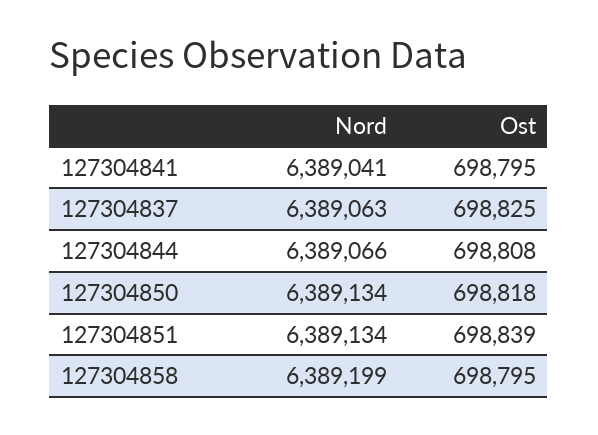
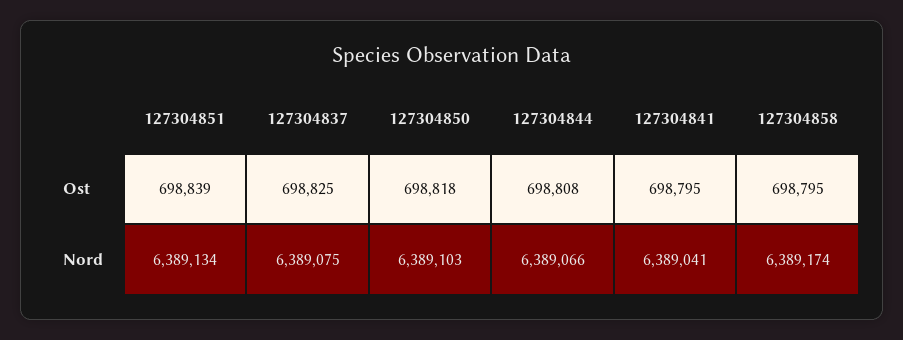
  {
    "Nord": {
      "127304841": 6389041,
-     "127304837": 6389063,
+     "127304837": 6389075,
      "127304844": 6389066,
-     "127304850": 6389134,
+     "127304850": 6389103,
      "127304851": 6389134,
-     "127304858": 6389199
+     "127304858": 6389174
    },
    "Ost": {
      "127304841": 698795,
      "127304837": 698825,
      "127304844": 698808,
      "127304850": 698818,
      "127304851": 698839,
      "127304858": 698795
    }
  }

